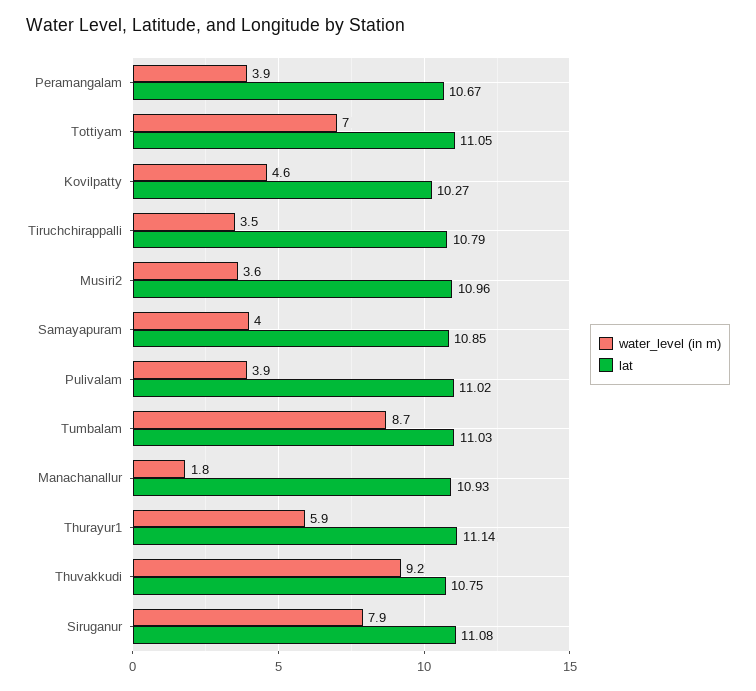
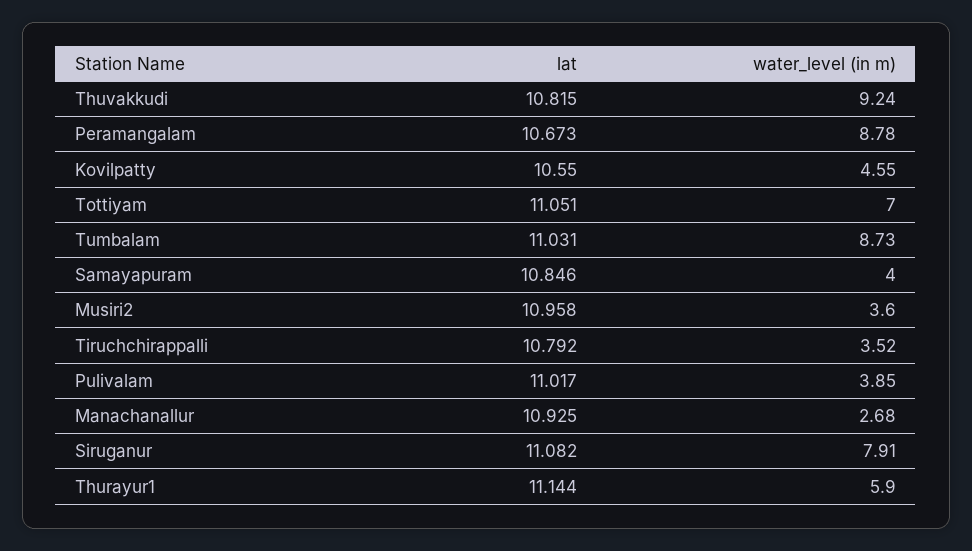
  {
    "water_level (in m)": {
-     "Peramangalam": 3.9,
+     "Peramangalam": 8.78,
      "Tottiyam": 7,
      "Kovilpatty": 4.55,
      "Tiruchchirappalli": 3.52,
      "Musiri2": 3.6,
      "Samayapuram": 4,
      "Pulivalam": 3.85,
      "Tumbalam": 8.73,
-     "Manachanallur": 1.8,
+     "Manachanallur": 2.68,
      "Thurayur1": 5.9,
      "Thuvakkudi": 9.24,
      "Siruganur": 7.91
    },
    "lat": {
      "Peramangalam": 10.673,
      "Tottiyam": 11.051,
-     "Kovilpatty": 10.27,
+     "Kovilpatty": 10.55,
      "Tiruchchirappalli": 10.792,
      "Musiri2": 10.958,
      "Samayapuram": 10.846,
      "Pulivalam": 11.017,
      "Tumbalam": 11.031,
      "Manachanallur": 10.925,
      "Thurayur1": 11.144,
-     "Thuvakkudi": 10.75,
+     "Thuvakkudi": 10.815,
      "Siruganur": 11.082
    }
  }

